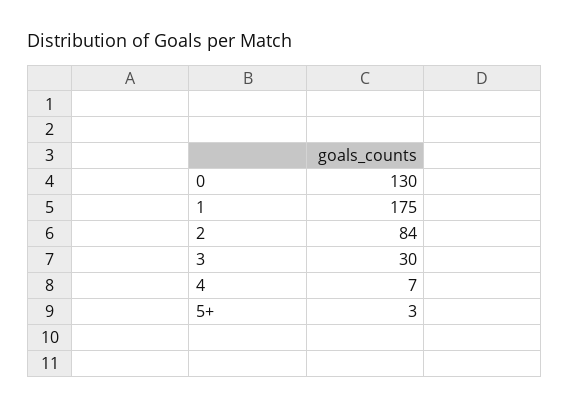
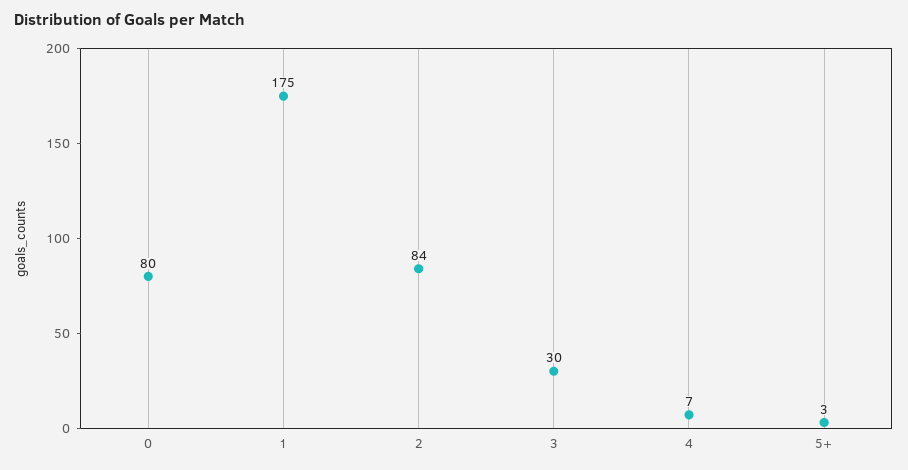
  {
-   "0": 130,
+   "0": 80,
    "1": 175,
    "2": 84,
    "3": 30,
    "4": 7,
    "5+": 3
  }

